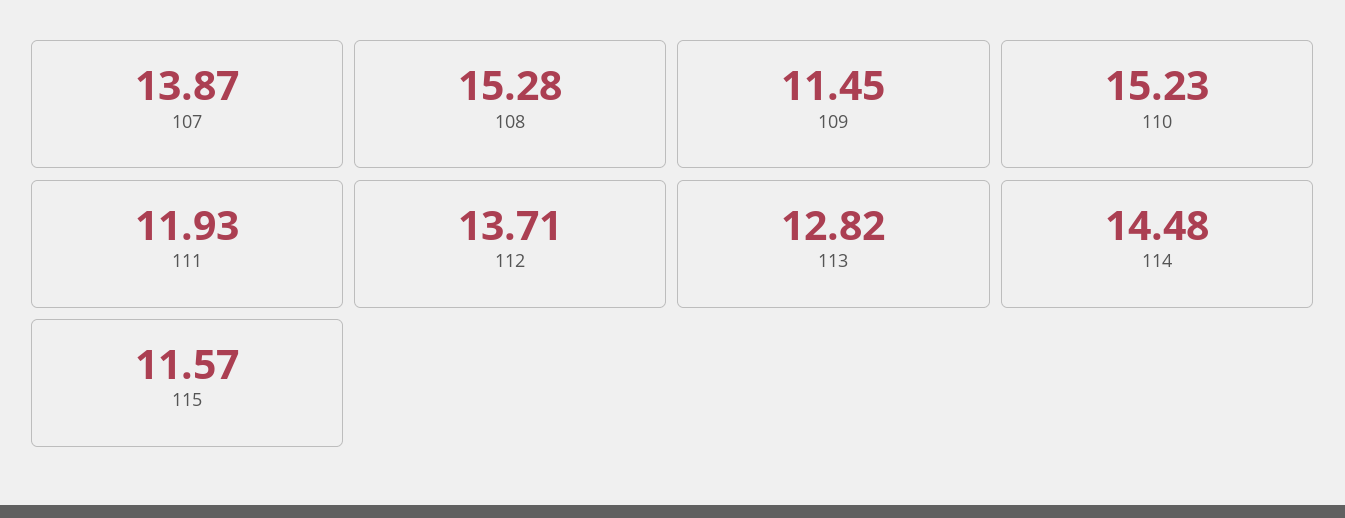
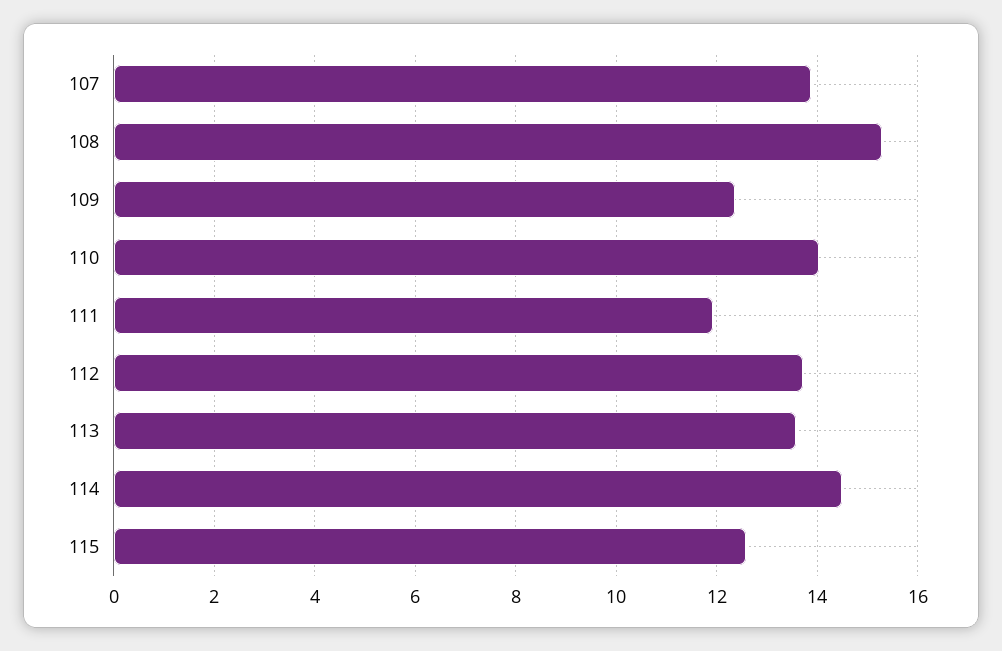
  {
    "107": 13.87,
    "108": 15.28,
-   "109": 11.45,
+   "109": 12.4,
-   "110": 15.23,
+   "110": 14,
    "111": 11.93,
    "112": 13.71,
-   "113": 12.82,
+   "113": 13.6,
    "114": 14.48,
-   "115": 11.57
+   "115": 12.6
  }

